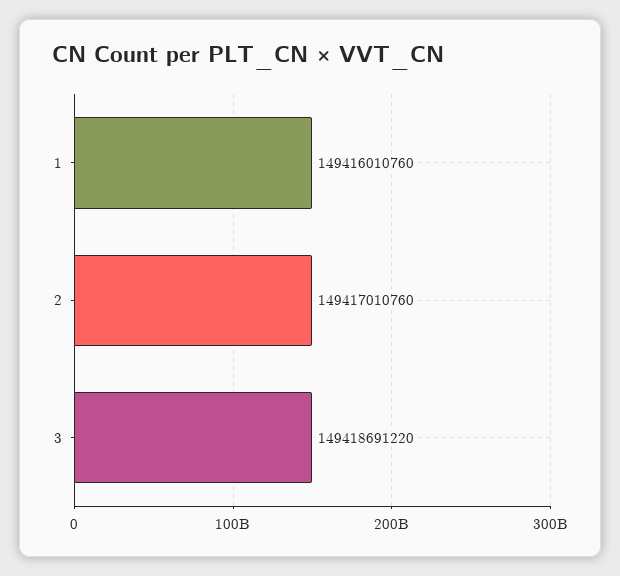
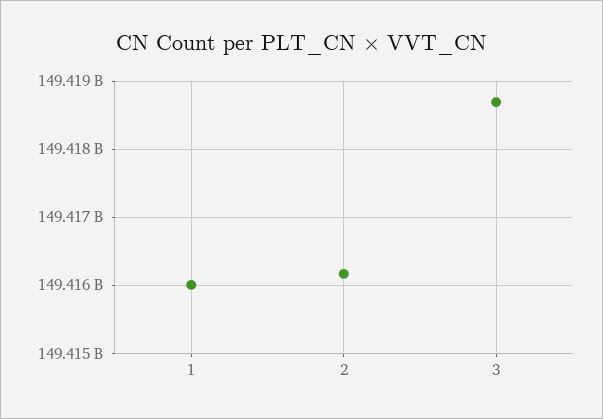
  {
    "1": 149416010760,
-   "2": 149417010760,
+   "2": 149416200000,
    "3": 149418691220
  }

